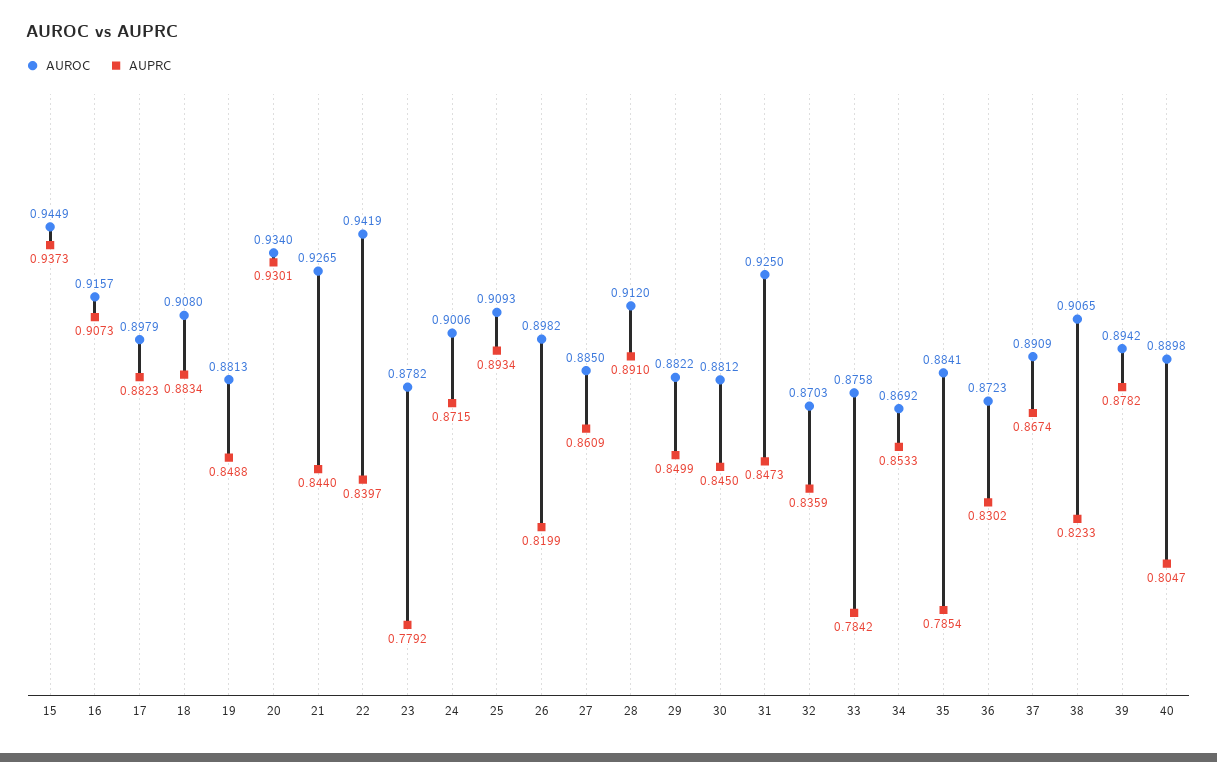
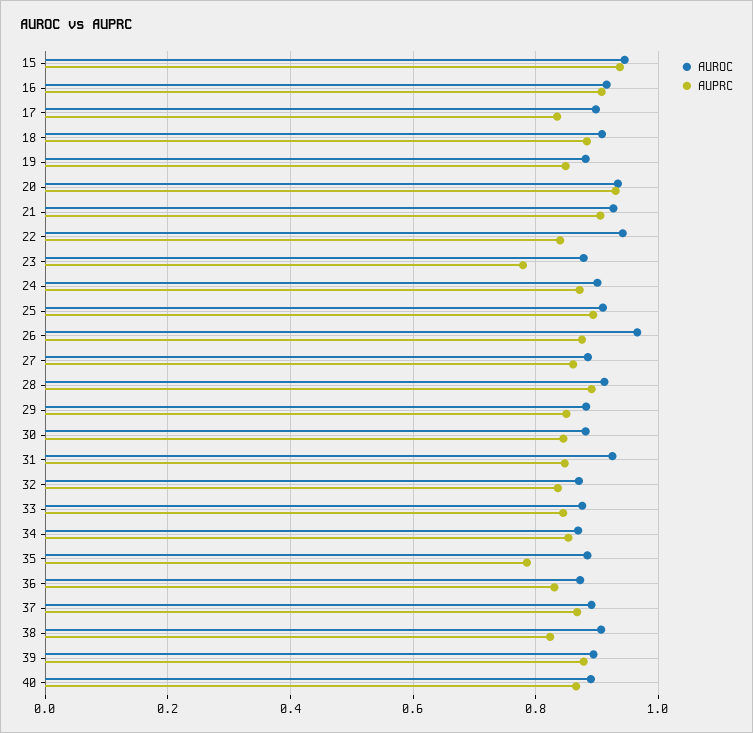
  {
    "AUROC": {
      "15": 0.9449,
      "16": 0.9157,
      "17": 0.8979,
      "18": 0.908,
      "19": 0.8813,
      "20": 0.934,
      "21": 0.9265,
      "22": 0.9419,
      "23": 0.8782,
      "24": 0.9006,
      "25": 0.9093,
-     "26": 0.8982,
+     "26": 0.96,
      "27": 0.885,
      "28": 0.912,
      "29": 0.8822,
      "30": 0.8812,
      "31": 0.925,
      "32": 0.8703,
      "33": 0.8758,
      "34": 0.8692,
      "35": 0.8841,
      "36": 0.8723,
      "37": 0.8909,
      "38": 0.9065,
      "39": 0.8942,
      "40": 0.8898
    },
    "AUPRC": {
      "15": 0.9373,
      "16": 0.9073,
-     "17": 0.8823,
+     "17": 0.84,
      "18": 0.8834,
      "19": 0.8488,
      "20": 0.9301,
-     "21": 0.844,
+     "21": 0.9,
      "22": 0.8397,
      "23": 0.7792,
      "24": 0.8715,
      "25": 0.8934,
-     "26": 0.8199,
+     "26": 0.88,
      "27": 0.8609,
      "28": 0.891,
      "29": 0.8499,
      "30": 0.845,
      "31": 0.8473,
      "32": 0.8359,
-     "33": 0.7842,
+     "33": 0.84,
      "34": 0.8533,
      "35": 0.7854,
      "36": 0.8302,
      "37": 0.8674,
      "38": 0.8233,
      "39": 0.8782,
-     "40": 0.8047
+     "40": 0.86
    }
  }

